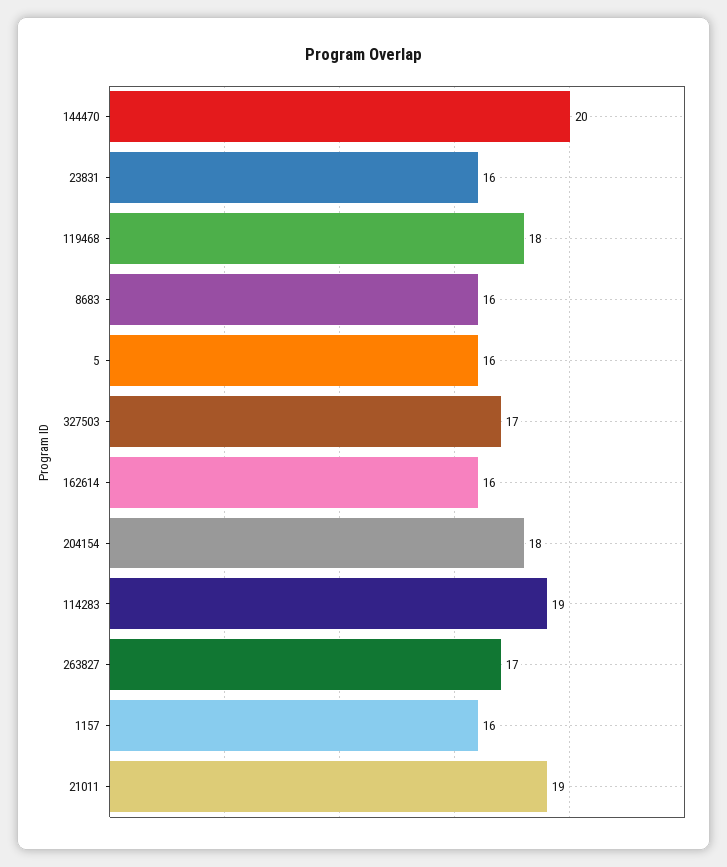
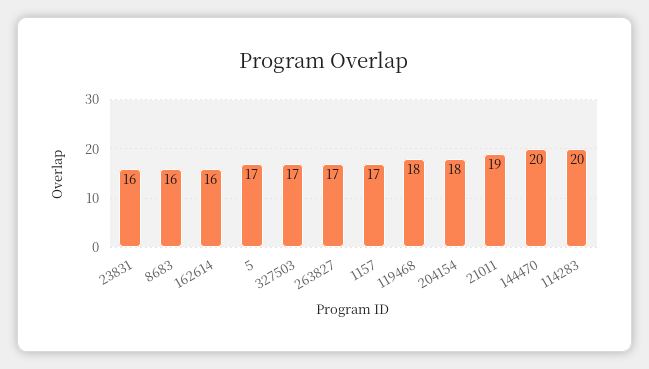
  {
    "144470": 20,
    "23831": 16,
    "119468": 18,
    "8683": 16,
-   "5": 16,
+   "5": 17,
    "327503": 17,
    "162614": 16,
    "204154": 18,
-   "114283": 19,
+   "114283": 20,
    "263827": 17,
-   "1157": 16,
+   "1157": 17,
    "21011": 19
  }

